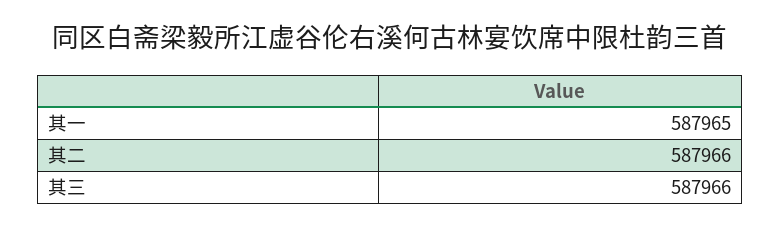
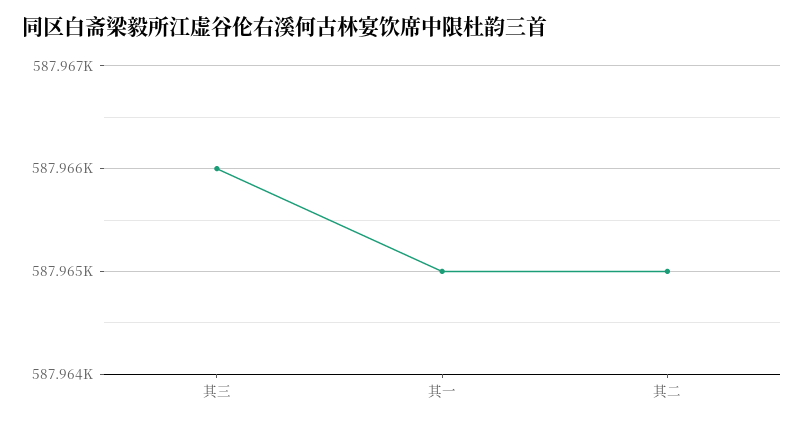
  {
    "其一": 587965,
-   "其二": 587966,
+   "其二": 587965,
    "其三": 587966
  }

